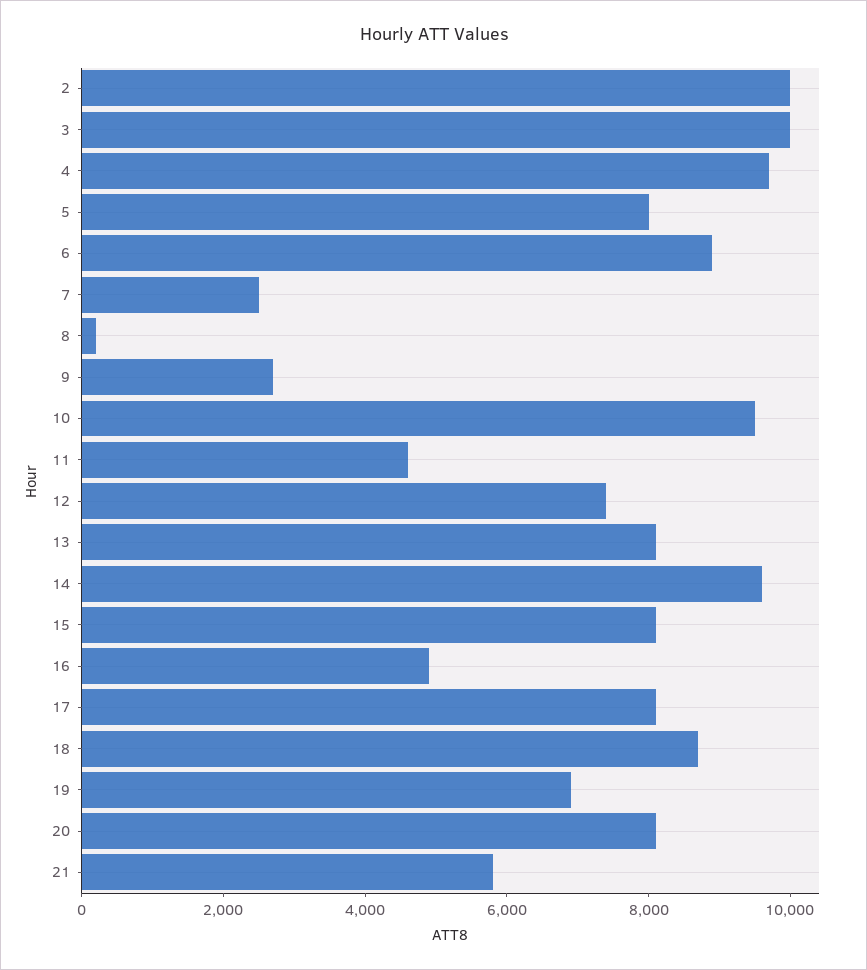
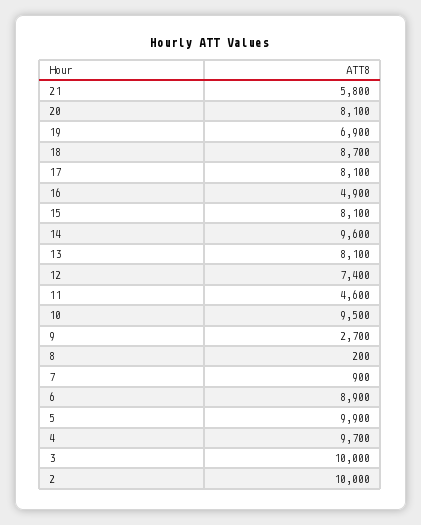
  {
    "2": 10000,
    "3": 10000,
    "4": 9700,
-   "5": 8000,
+   "5": 9900,
    "6": 8900,
-   "7": 2500,
+   "7": 900,
    "8": 200,
    "9": 2700,
    "10": 9500,
    "11": 4600,
    "12": 7400,
    "13": 8100,
    "14": 9600,
    "15": 8100,
    "16": 4900,
    "17": 8100,
    "18": 8700,
    "19": 6900,
    "20": 8100,
    "21": 5800
  }

